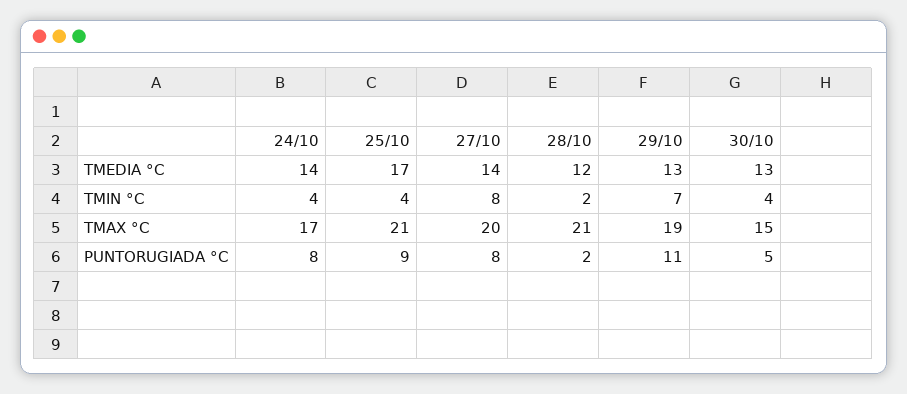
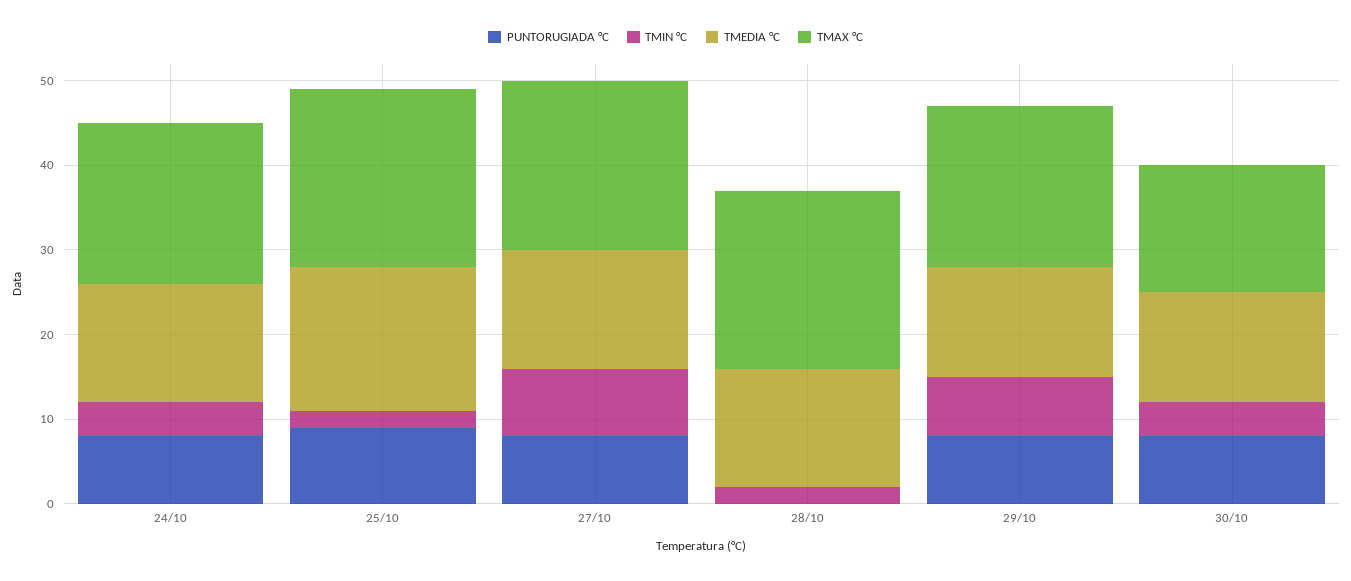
  {
    "TMEDIA °C": {
      "24/10": 14,
      "25/10": 17,
      "27/10": 14,
-     "28/10": 12,
+     "28/10": 14,
      "29/10": 13,
      "30/10": 13
    },
    "TMIN °C": {
      "24/10": 4,
-     "25/10": 4,
+     "25/10": 2,
      "27/10": 8,
      "28/10": 2,
      "29/10": 7,
      "30/10": 4
    },
    "TMAX °C": {
-     "24/10": 17,
+     "24/10": 19,
      "25/10": 21,
      "27/10": 20,
      "28/10": 21,
      "29/10": 19,
      "30/10": 15
    },
    "PUNTORUGIADA °C": {
      "24/10": 8,
      "25/10": 9,
      "27/10": 8,
-     "28/10": 2,
+     "28/10": 0,
-     "29/10": 11,
+     "29/10": 8,
-     "30/10": 5
+     "30/10": 8
    }
  }

